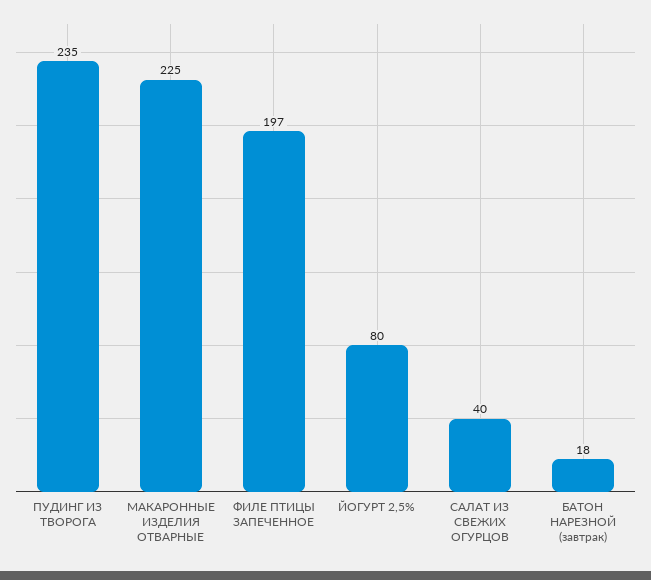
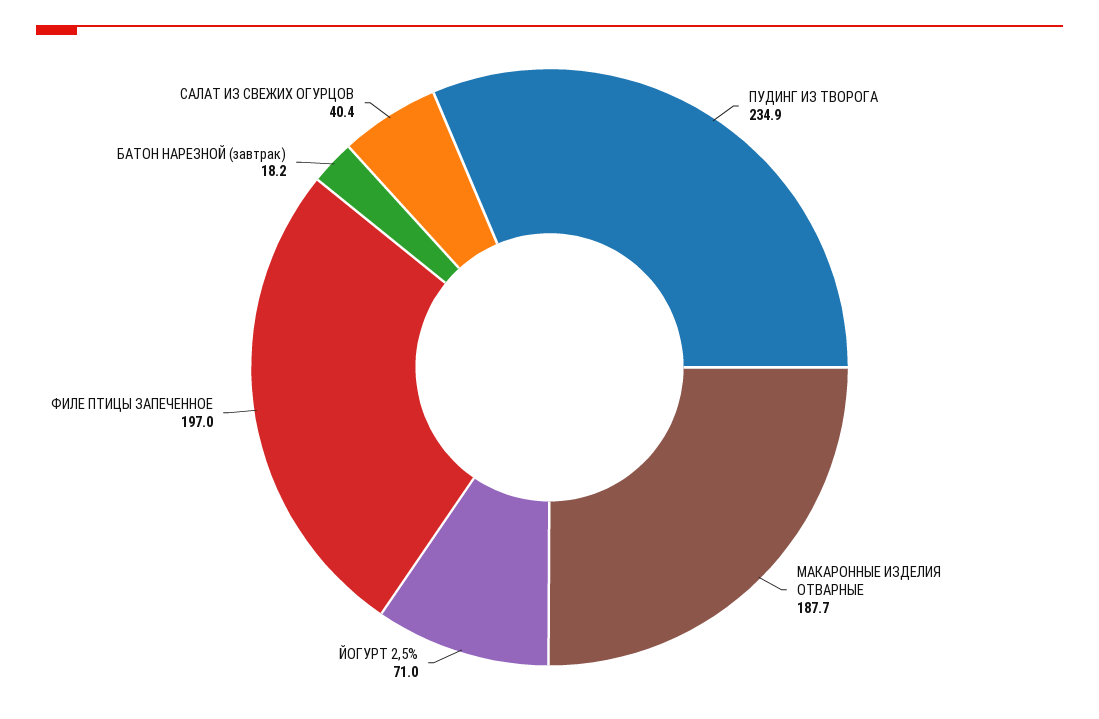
  {
    "ПУДИНГ ИЗ ТВОРОГА": 234.9,
-   "МАКАРОННЫЕ ИЗДЕЛИЯ ОТВАРНЫЕ": 225,
+   "МАКАРОННЫЕ ИЗДЕЛИЯ ОТВАРНЫЕ": 187.7,
    "ФИЛЕ ПТИЦЫ ЗАПЕЧЕННОЕ": 197,
-   "ЙОГУРТ 2,5%": 80,
+   "ЙОГУРТ 2,5%": 71,
    "САЛАТ ИЗ СВЕЖИХ ОГУРЦОВ": 40.4,
    "БАТОН НАРЕЗНОЙ (завтрак)": 18.2
  }

